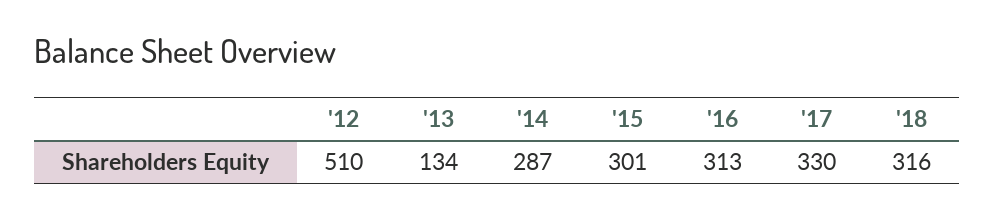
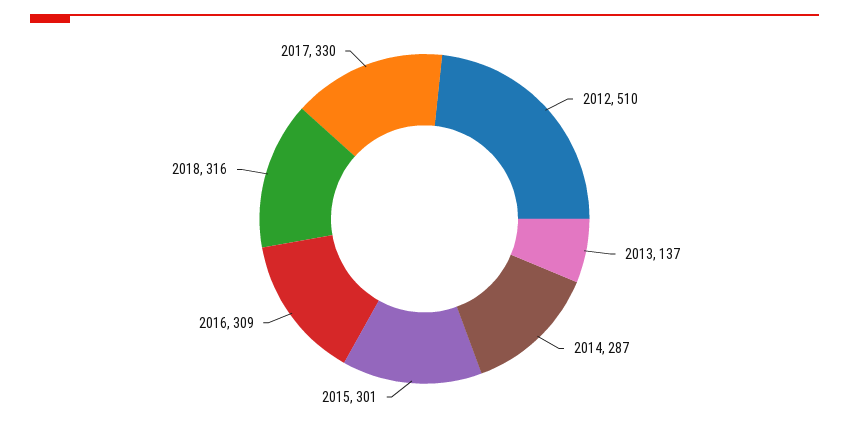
  {
    "'12": 510,
-   "'13": 134,
+   "'13": 137,
    "'14": 287,
    "'15": 301,
-   "'16": 313,
+   "'16": 309,
    "'17": 330,
    "'18": 316
  }

